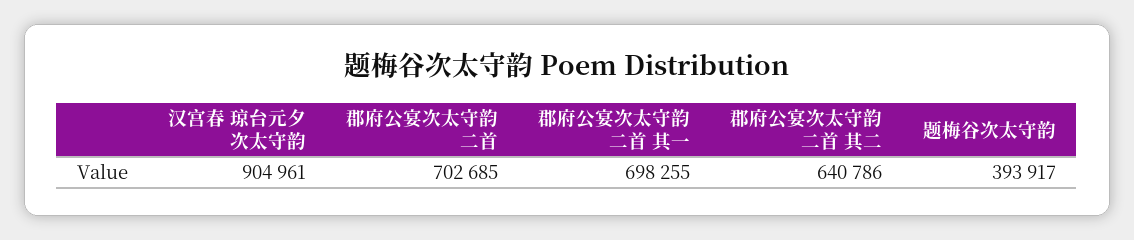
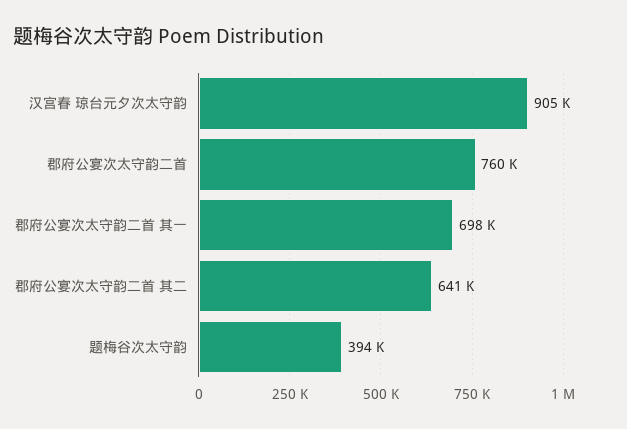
  {
    "汉宫春 琼台元夕次太守韵": 904961,
-   "郡府公宴次太守韵二首": 702685,
+   "郡府公宴次太守韵二首": 760000,
    "郡府公宴次太守韵二首 其一": 698255,
    "郡府公宴次太守韵二首 其二": 640786,
    "题梅谷次太守韵": 393917
  }

